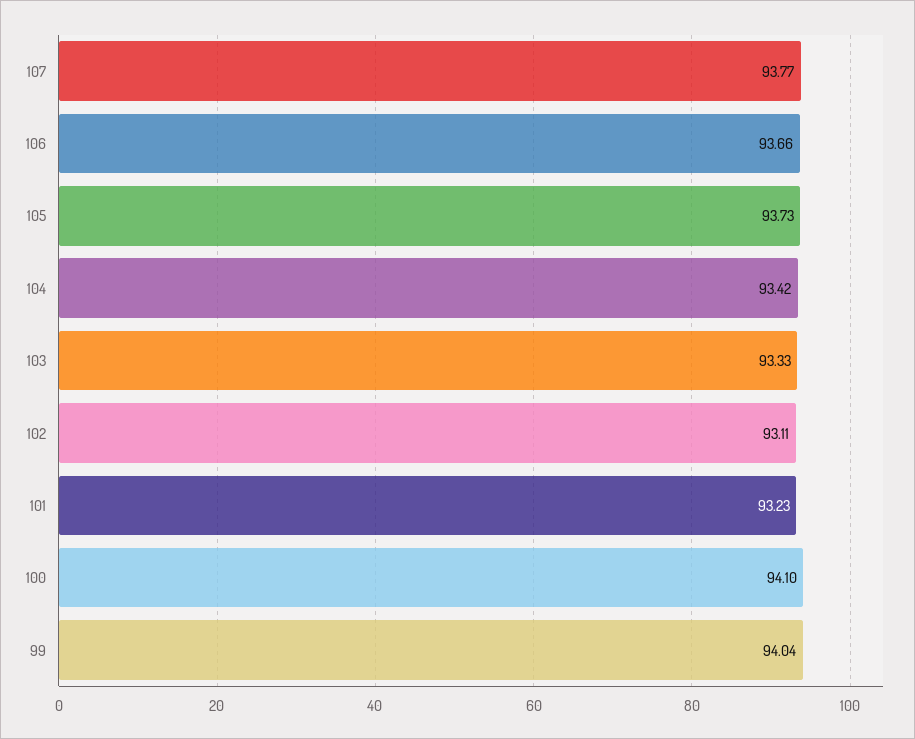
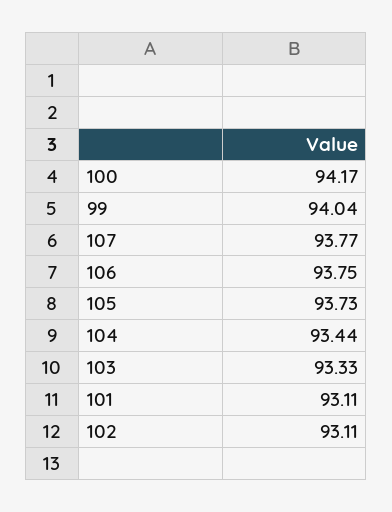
  {
    "107": 93.77,
-   "106": 93.66,
+   "106": 93.75,
    "105": 93.73,
-   "104": 93.42,
+   "104": 93.44,
    "103": 93.33,
    "102": 93.11,
-   "101": 93.23,
+   "101": 93.11,
-   "100": 94.1,
+   "100": 94.17,
    "99": 94.04
  }

